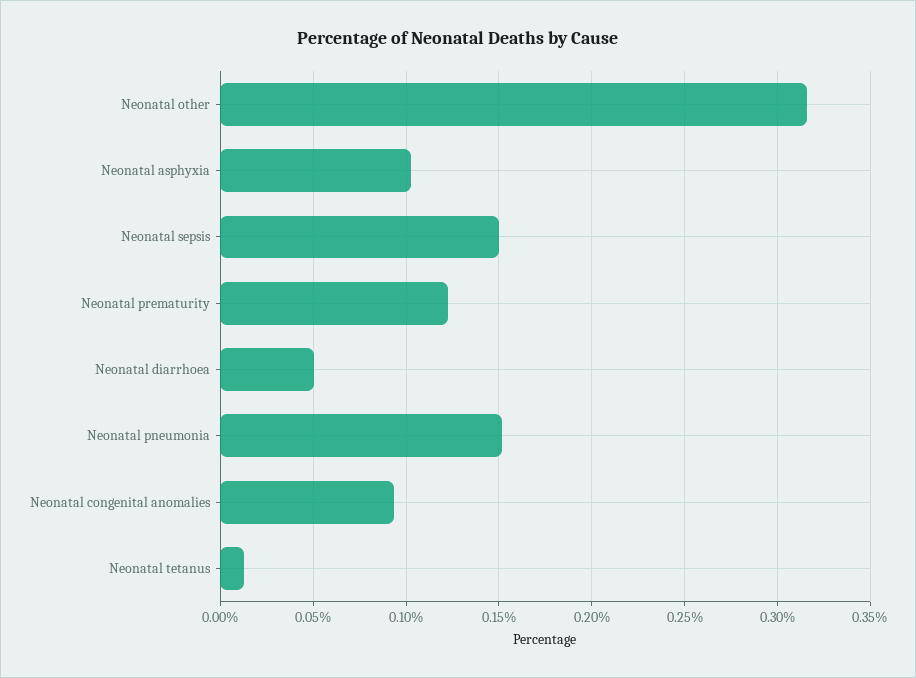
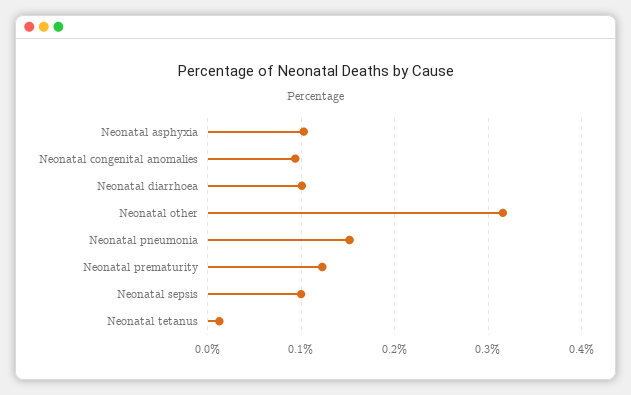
  {
    "Neonatal other": 0.315,
    "Neonatal asphyxia": 0.105,
-   "Neonatal sepsis": 0.15,
+   "Neonatal sepsis": 0.1,
    "Neonatal prematurity": 0.125,
-   "Neonatal diarrhoea": 0.05,
+   "Neonatal diarrhoea": 0.1,
    "Neonatal pneumonia": 0.15,
    "Neonatal congenital anomalies": 0.095,
    "Neonatal tetanus": 0.015
  }

